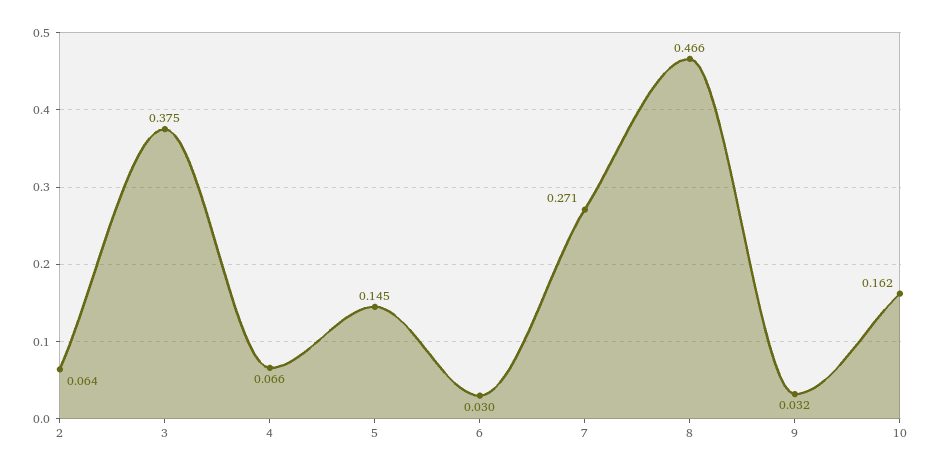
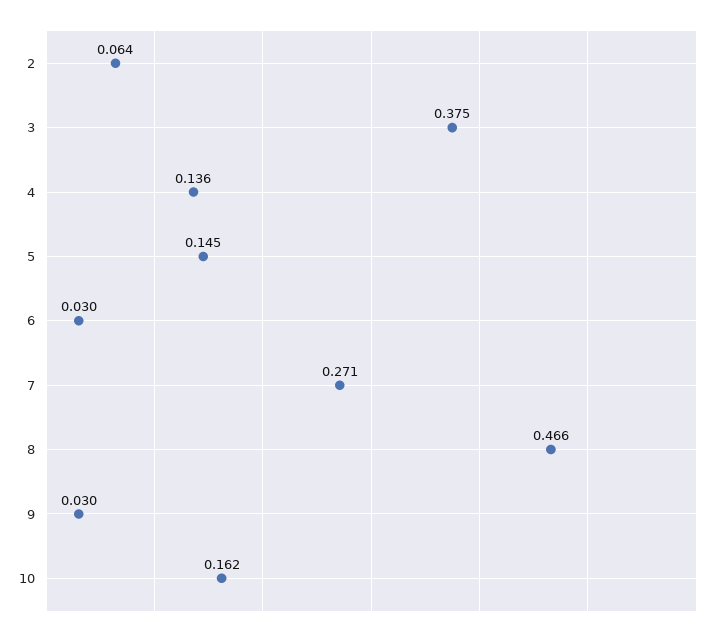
  {
    "2": 0.064,
    "3": 0.375,
-   "4": 0.066,
+   "4": 0.136,
    "5": 0.145,
    "6": 0.03,
    "7": 0.271,
    "8": 0.466,
-   "9": 0.032,
+   "9": 0.03,
    "10": 0.162
  }

